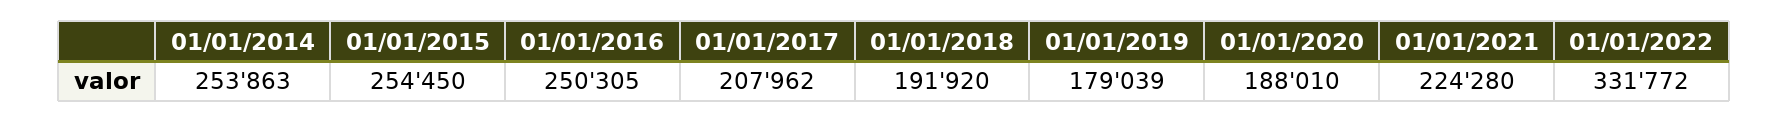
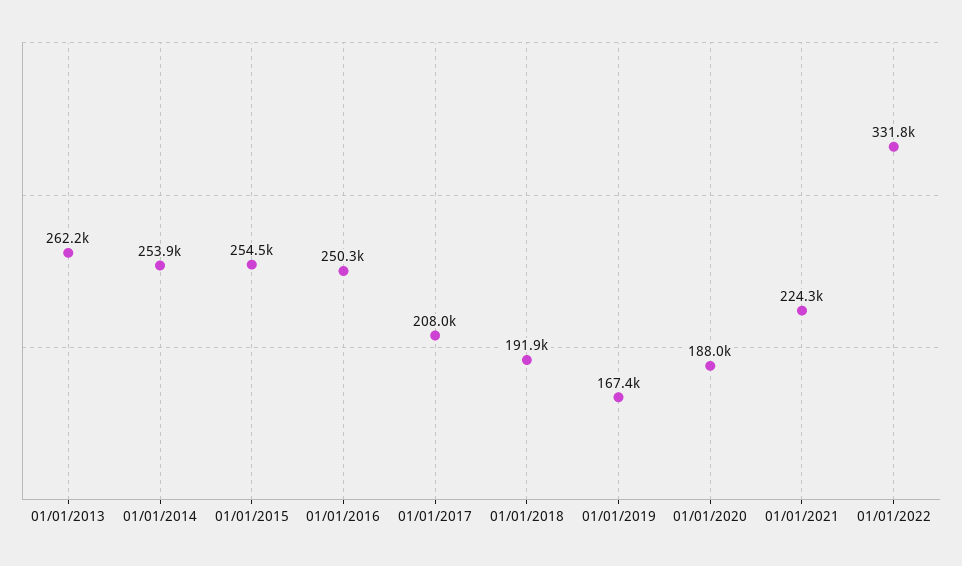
  {
    "01/01/2014": 253863,
    "01/01/2015": 254450,
    "01/01/2016": 250305,
    "01/01/2017": 207962,
    "01/01/2018": 191920,
-   "01/01/2019": 179039,
+   "01/01/2019": 167400,
    "01/01/2020": 188010,
    "01/01/2021": 224280,
-   "01/01/2022": 331772
+   "01/01/2022": 331772,
+   "01/01/2013": 262200
  }

